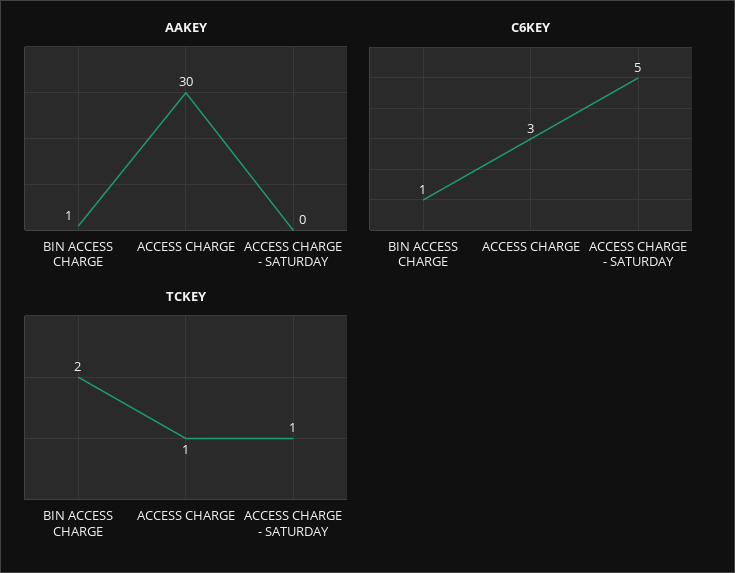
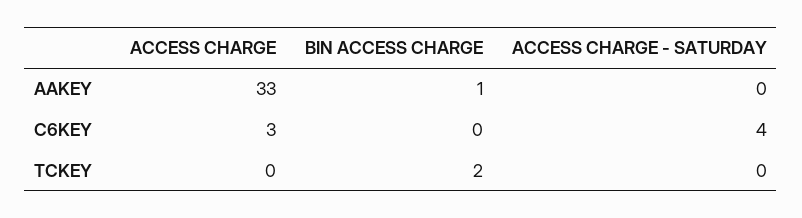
  {
    "AAKEY": {
      "BIN ACCESS CHARGE": 1,
-     "ACCESS CHARGE": 30,
+     "ACCESS CHARGE": 33,
      "ACCESS CHARGE - SATURDAY": 0
    },
    "C6KEY": {
-     "BIN ACCESS CHARGE": 1,
+     "BIN ACCESS CHARGE": 0,
      "ACCESS CHARGE": 3,
-     "ACCESS CHARGE - SATURDAY": 5
+     "ACCESS CHARGE - SATURDAY": 4
    },
    "TCKEY": {
      "BIN ACCESS CHARGE": 2,
-     "ACCESS CHARGE": 1,
+     "ACCESS CHARGE": 0,
-     "ACCESS CHARGE - SATURDAY": 1
+     "ACCESS CHARGE - SATURDAY": 0
    }
  }

